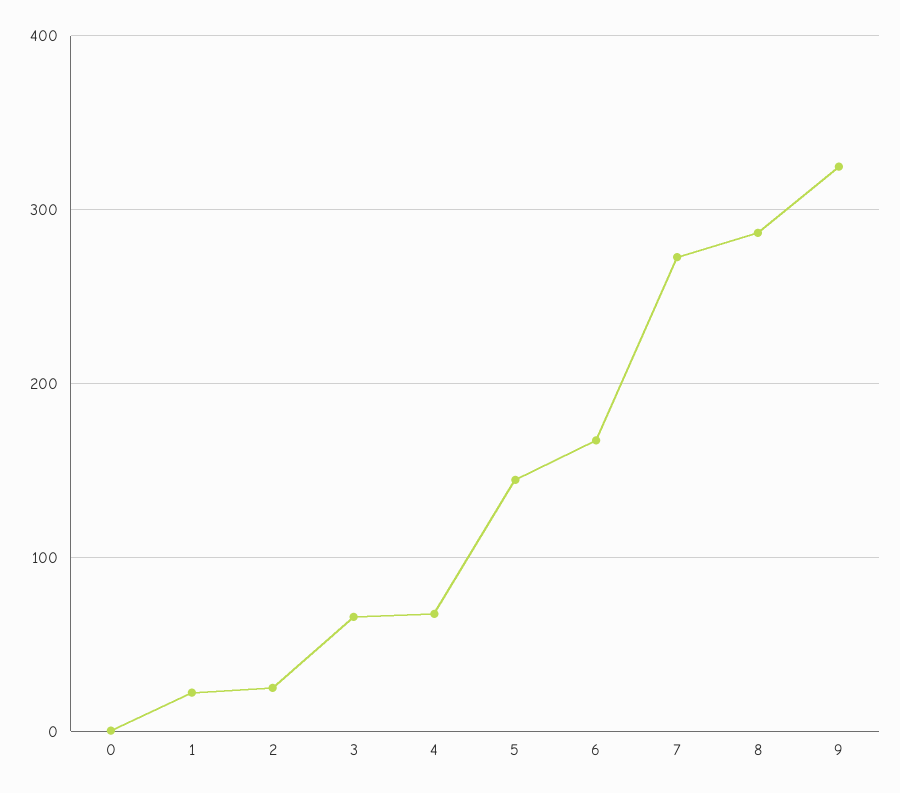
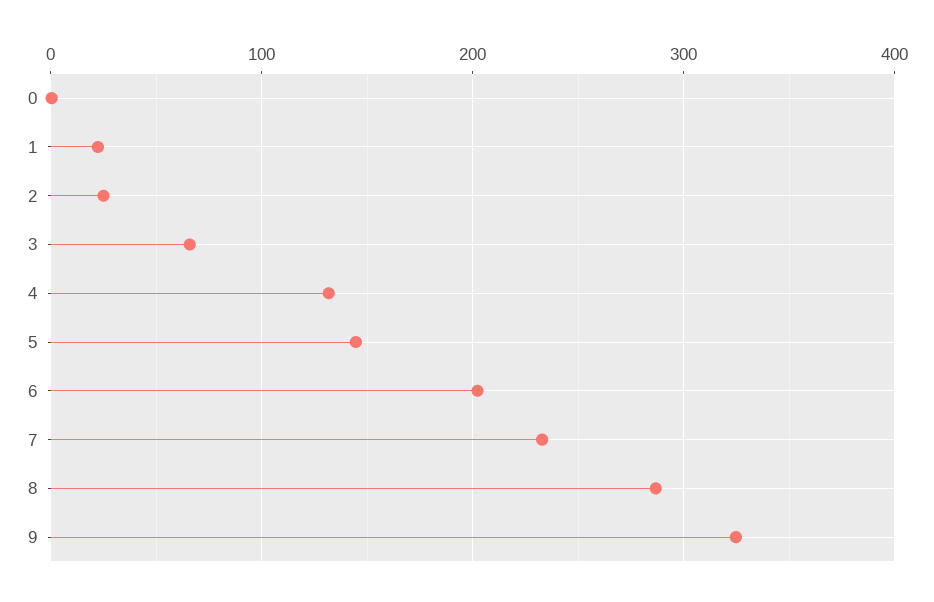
  {
    "0": 0,
    "1": 20,
    "2": 20,
    "3": 70,
-   "4": 70,
+   "4": 130,
    "5": 140,
-   "6": 170,
+   "6": 200,
-   "7": 270,
+   "7": 230,
    "8": 290,
    "9": 320
  }

